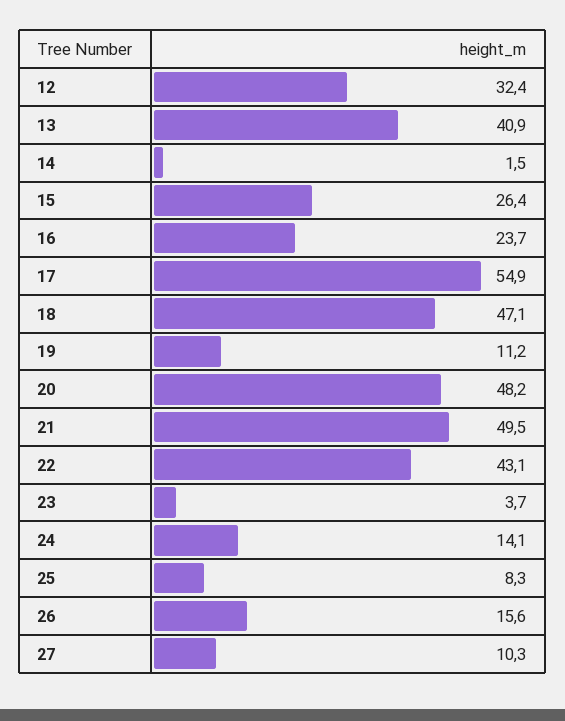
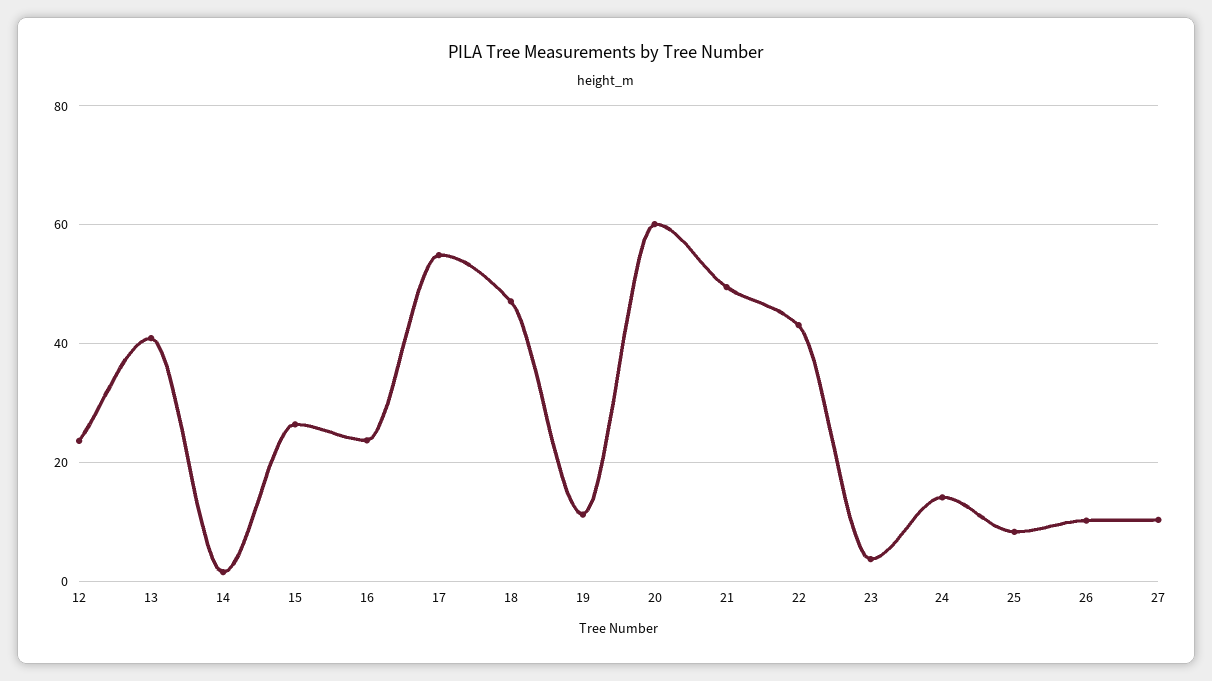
  {
-   "12": 32.4,
+   "12": 24,
    "13": 40.9,
    "14": 1.5,
    "15": 26.4,
    "16": 23.7,
    "17": 54.9,
    "18": 47.1,
    "19": 11.2,
-   "20": 48.2,
+   "20": 60,
    "21": 49.5,
    "22": 43.1,
    "23": 3.7,
    "24": 14.1,
    "25": 8.3,
-   "26": 15.6,
+   "26": 10,
    "27": 10.3
  }

